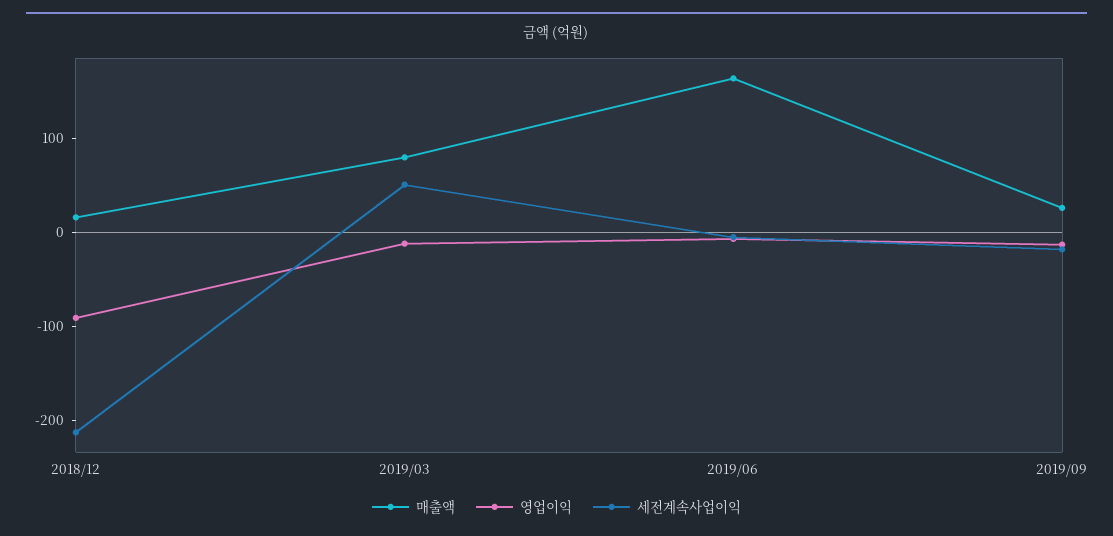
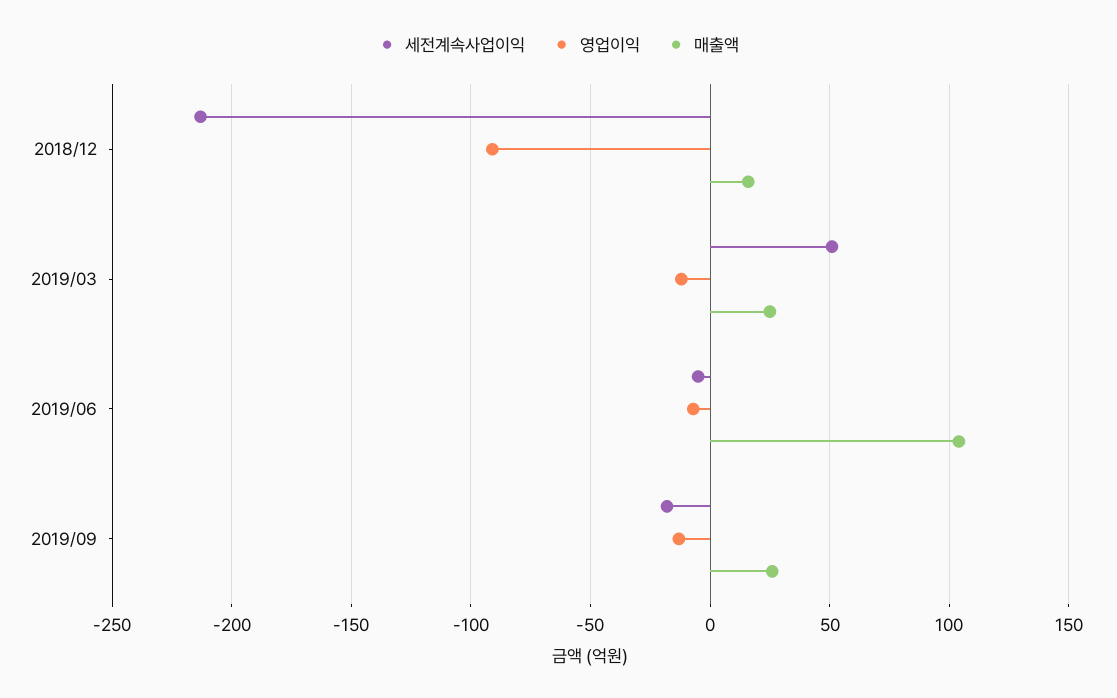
  {
    "매출액": {
      "2018/12": 15,
-     "2019/03": 80,
+     "2019/03": 25,
-     "2019/06": 160,
+     "2019/06": 105,
      "2019/09": 25
    },
    "영업이익": {
      "2018/12": -90,
      "2019/03": -10,
      "2019/06": -5,
      "2019/09": -15
    },
    "세전계속사업이익": {
      "2018/12": -215,
      "2019/03": 50,
      "2019/06": -5,
      "2019/09": -20
    }
  }

